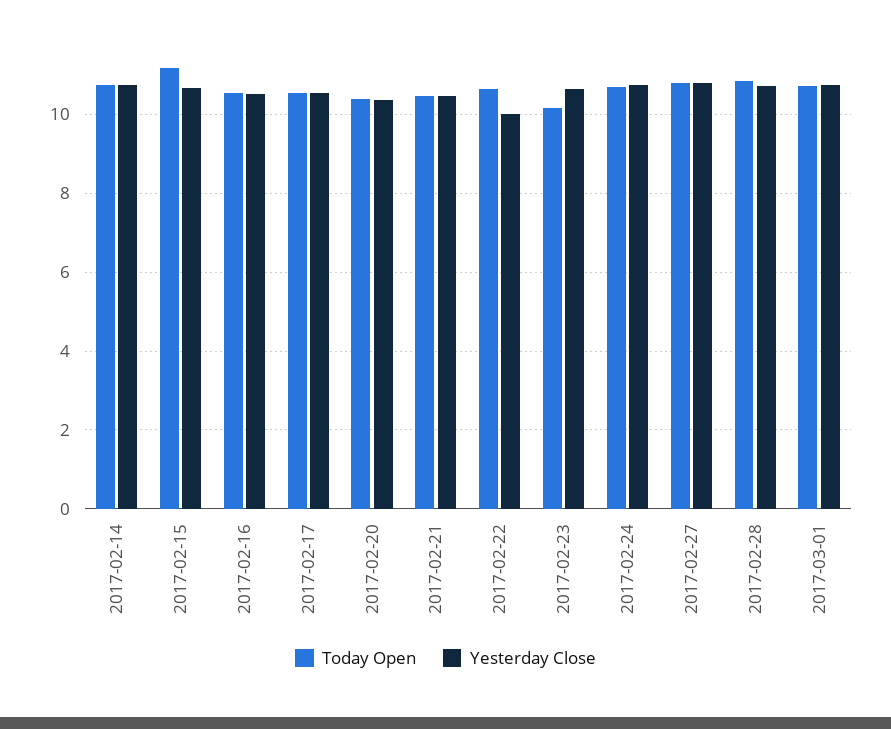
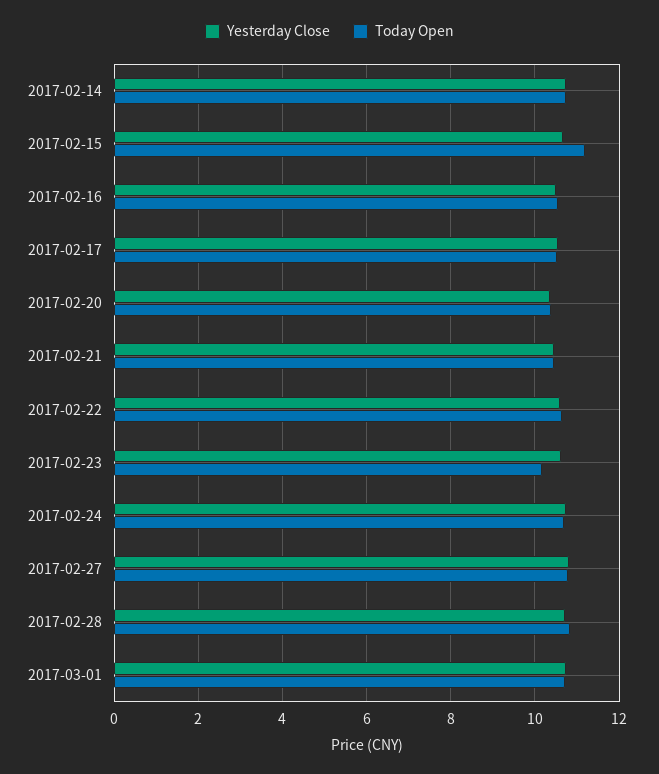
  {
    "Today Open": {
      "2017-02-14": 10.8,
      "2017-02-15": 11.2,
      "2017-02-16": 10.6,
      "2017-02-17": 10.6,
      "2017-02-20": 10.4,
      "2017-02-21": 10.4,
      "2017-02-22": 10.6,
      "2017-02-23": 10.2,
      "2017-02-24": 10.6,
      "2017-02-27": 10.8,
      "2017-02-28": 10.8,
      "2017-03-01": 10.8
    },
    "Yesterday Close": {
      "2017-02-14": 10.8,
      "2017-02-15": 10.6,
      "2017-02-16": 10.6,
      "2017-02-17": 10.6,
      "2017-02-20": 10.4,
      "2017-02-21": 10.4,
-     "2017-02-22": 10,
+     "2017-02-22": 10.6,
      "2017-02-23": 10.6,
      "2017-02-24": 10.8,
      "2017-02-27": 10.8,
      "2017-02-28": 10.8,
      "2017-03-01": 10.8
    }
  }

